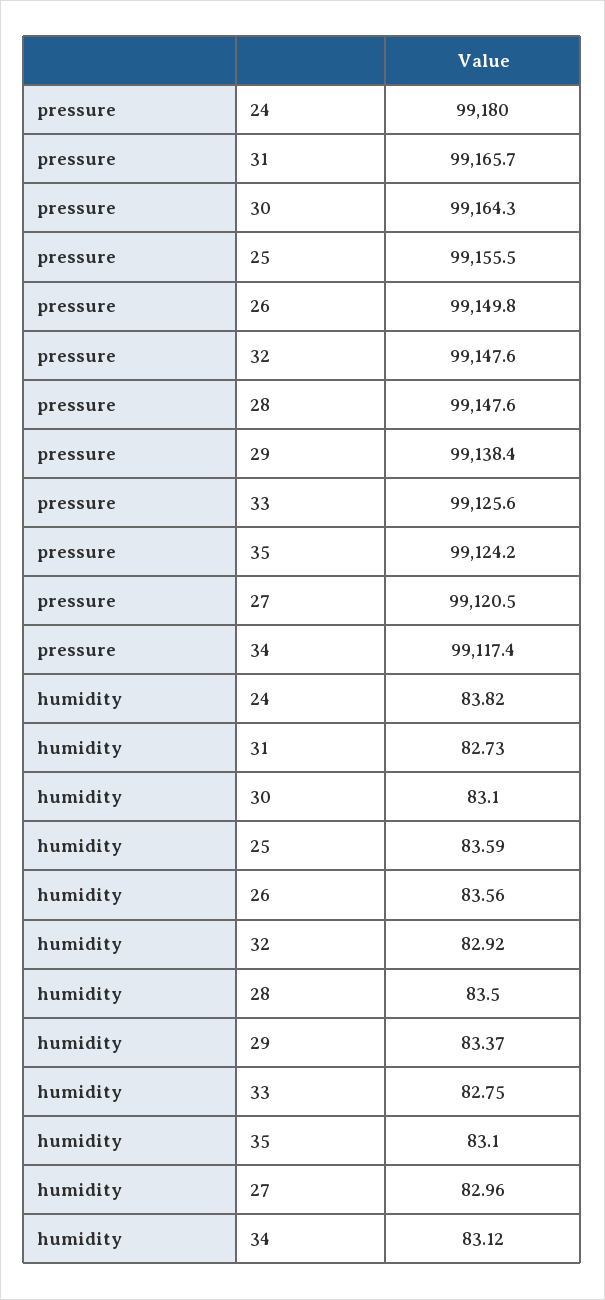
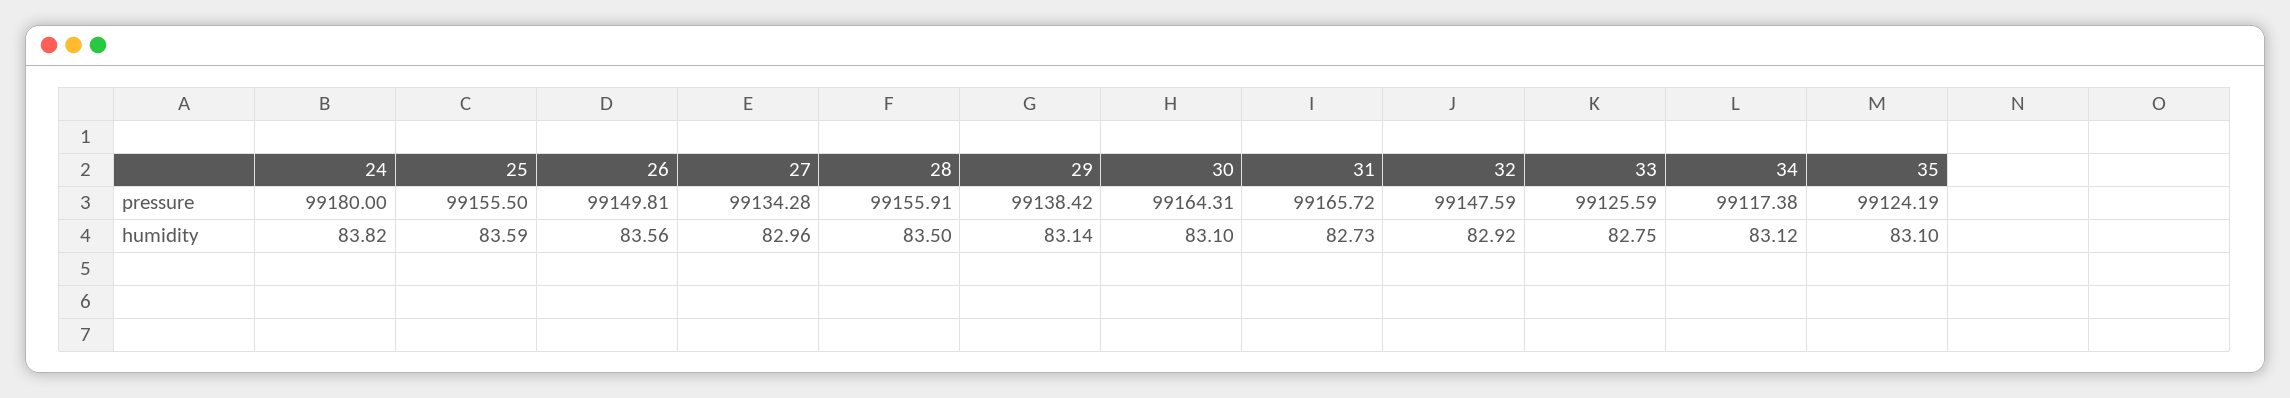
  {
    "pressure": {
      "24": 99180,
      "31": 99165.72,
      "30": 99164.31,
      "25": 99155.5,
      "26": 99149.81,
      "32": 99147.59,
-     "28": 99147.6,
+     "28": 99155.91,
      "29": 99138.42,
      "33": 99125.59,
      "35": 99124.19,
-     "27": 99120.5,
+     "27": 99134.28,
      "34": 99117.38
    },
    "humidity": {
      "24": 83.82,
      "31": 82.73,
      "30": 83.1,
      "25": 83.59,
      "26": 83.56,
      "32": 82.92,
      "28": 83.5,
-     "29": 83.37,
+     "29": 83.14,
      "33": 82.75,
      "35": 83.1,
      "27": 82.96,
      "34": 83.12
    }
  }

